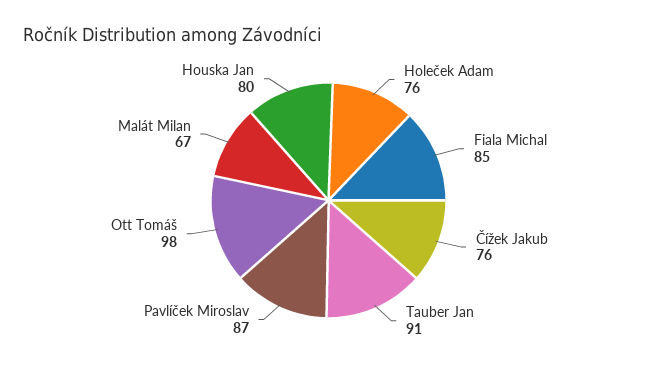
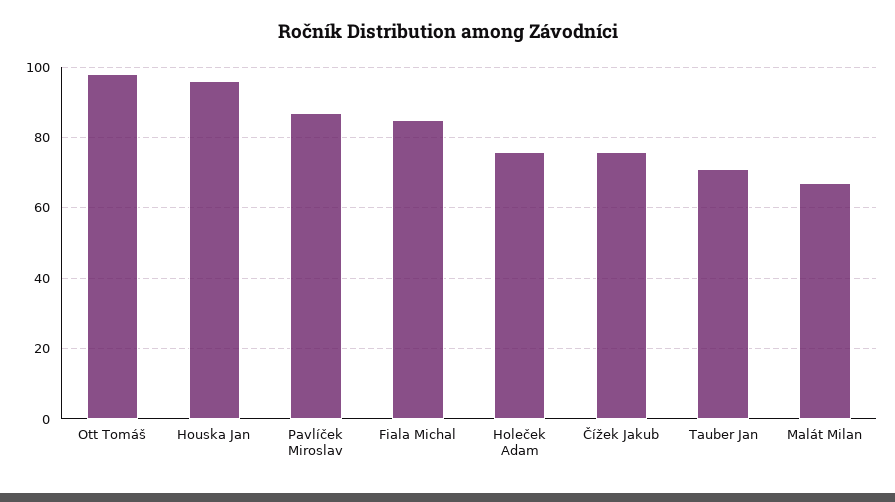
  {
    "Holeček Adam": 76,
    "Fiala Michal": 85,
    "Čížek Jakub": 76,
-   "Tauber Jan": 91,
+   "Tauber Jan": 70,
    "Pavlíček Miroslav": 87,
    "Ott Tomáš": 98,
    "Malát Milan": 67,
-   "Houska Jan": 80
+   "Houska Jan": 95
  }

